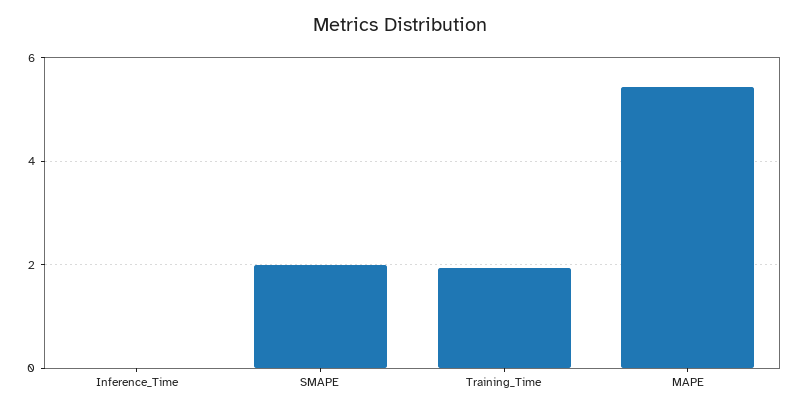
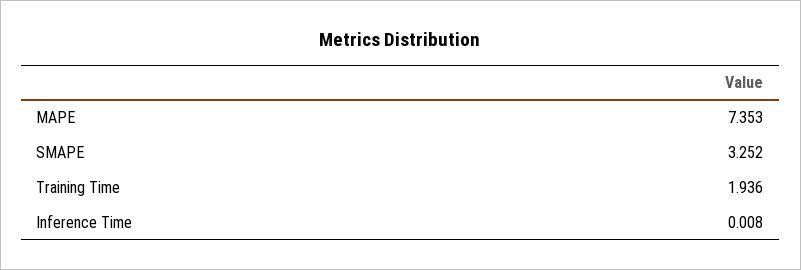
  {
    "Inference_Time": 0.008,
-   "SMAPE": 2,
+   "SMAPE": 3.252,
    "Training_Time": 1.936,
-   "MAPE": 5.4
+   "MAPE": 7.353
  }

